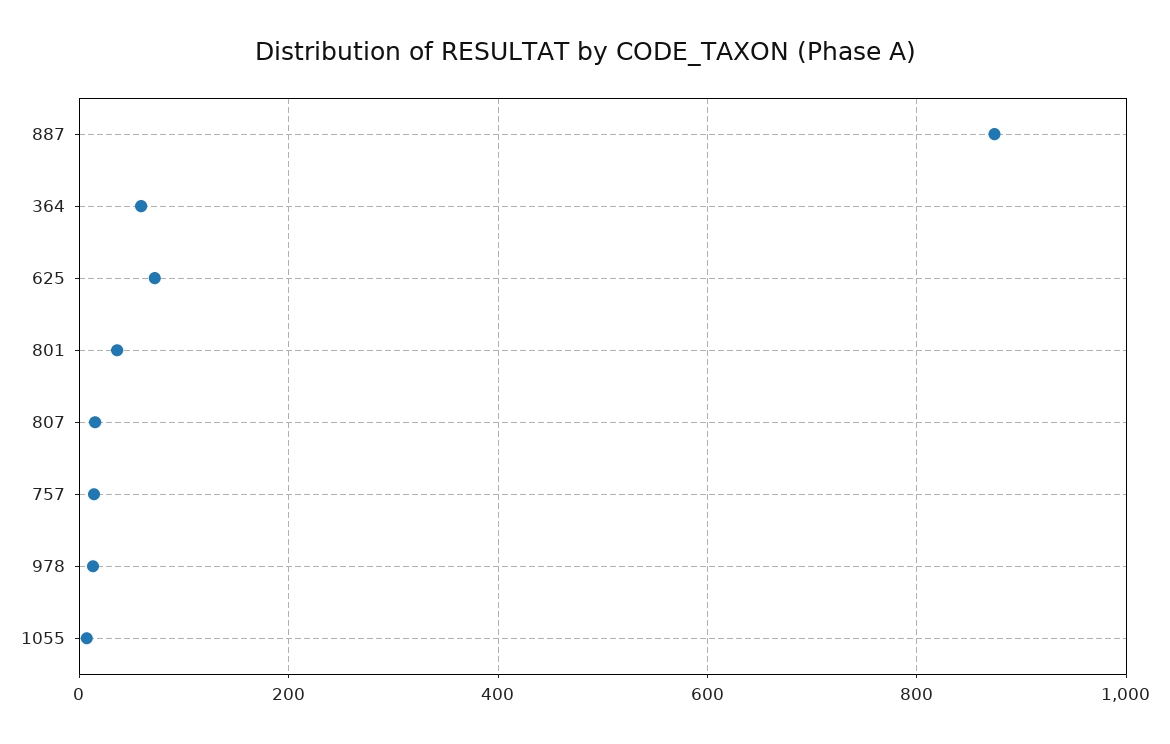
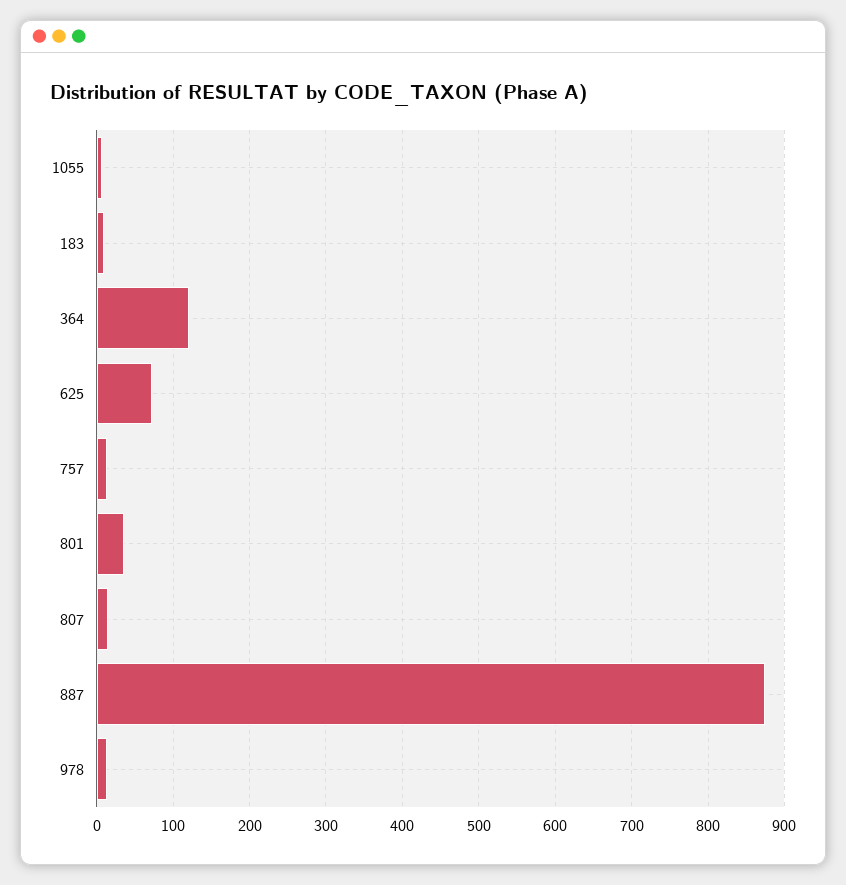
  {
    "887": 870,
-   "364": 60,
+   "364": 120,
    "625": 70,
    "801": 40,
    "807": 20,
    "757": 10,
    "978": 10,
-   "1055": 10
+   "1055": 10,
+   "183": 10
  }

